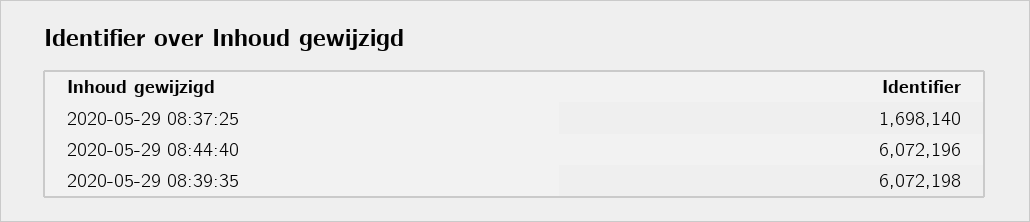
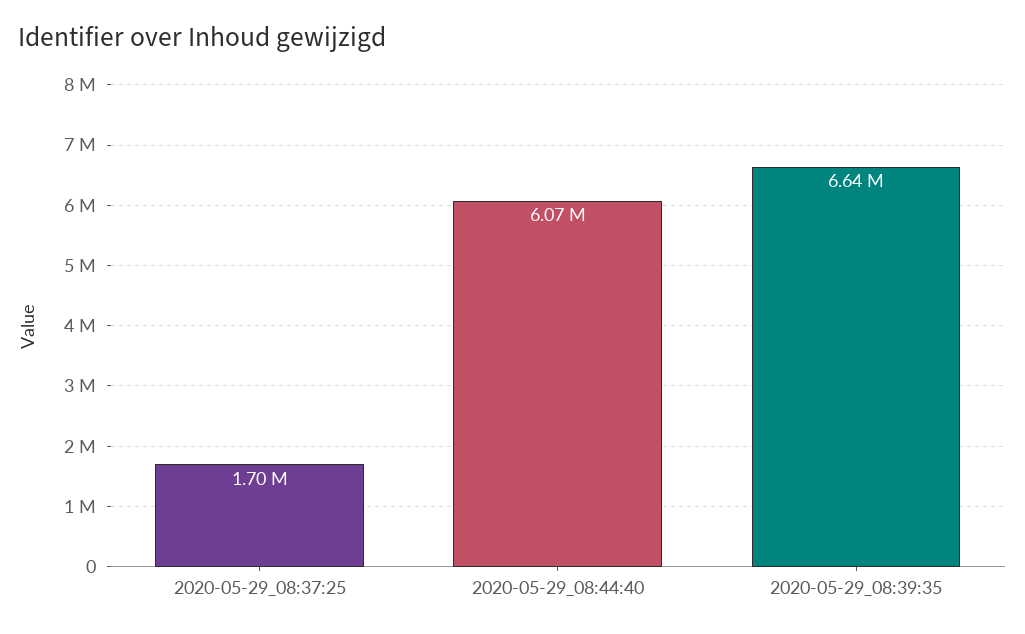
  {
    "2020-05-29 08:37:25": 1698140,
    "2020-05-29 08:44:40": 6072196,
-   "2020-05-29 08:39:35": 6072198
+   "2020-05-29 08:39:35": 6640000
  }

